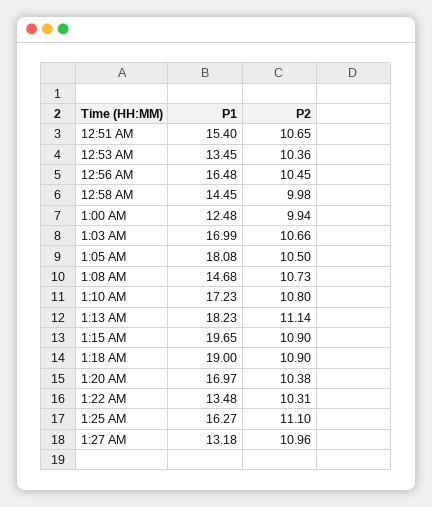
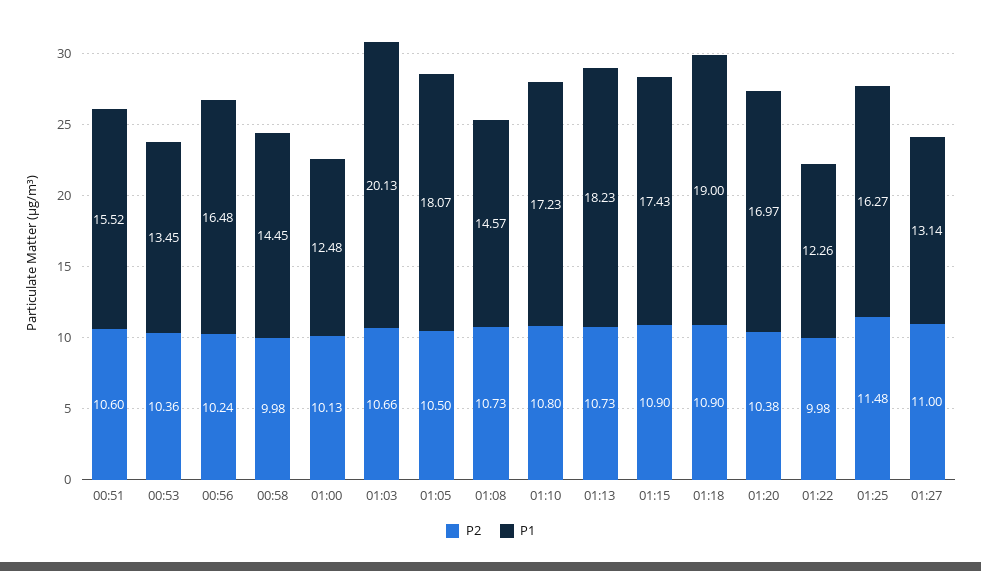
  {
    "P1": {
-     "12:51 AM": 15.4,
+     "12:51 AM": 15.52,
      "12:53 AM": 13.45,
      "12:56 AM": 16.48,
      "12:58 AM": 14.45,
      "1:00 AM": 12.48,
-     "1:03 AM": 16.99,
+     "1:03 AM": 20.13,
-     "1:05 AM": 18.08,
+     "1:05 AM": 18.07,
-     "1:08 AM": 14.68,
+     "1:08 AM": 14.57,
      "1:10 AM": 17.23,
      "1:13 AM": 18.23,
-     "1:15 AM": 19.65,
+     "1:15 AM": 17.43,
      "1:18 AM": 19,
      "1:20 AM": 16.97,
-     "1:22 AM": 13.48,
+     "1:22 AM": 12.26,
      "1:25 AM": 16.27,
-     "1:27 AM": 13.18
+     "1:27 AM": 13.14
    },
    "P2": {
-     "12:51 AM": 10.65,
+     "12:51 AM": 10.6,
      "12:53 AM": 10.36,
-     "12:56 AM": 10.45,
+     "12:56 AM": 10.24,
      "12:58 AM": 9.98,
-     "1:00 AM": 9.94,
+     "1:00 AM": 10.13,
      "1:03 AM": 10.66,
      "1:05 AM": 10.5,
      "1:08 AM": 10.73,
      "1:10 AM": 10.8,
-     "1:13 AM": 11.14,
+     "1:13 AM": 10.73,
      "1:15 AM": 10.9,
      "1:18 AM": 10.9,
      "1:20 AM": 10.38,
-     "1:22 AM": 10.31,
+     "1:22 AM": 9.98,
-     "1:25 AM": 11.1,
+     "1:25 AM": 11.48,
-     "1:27 AM": 10.96
+     "1:27 AM": 11
    }
  }

